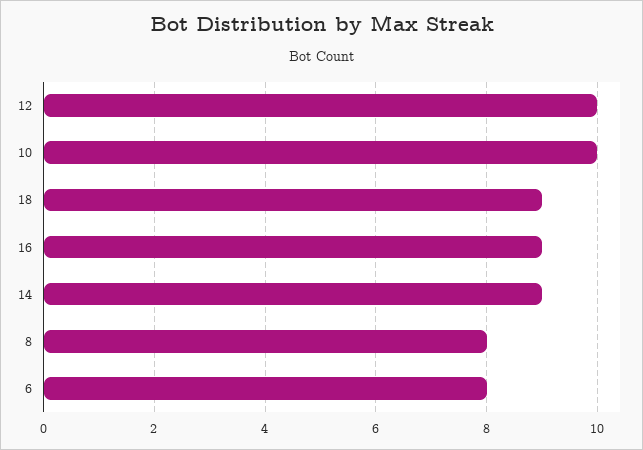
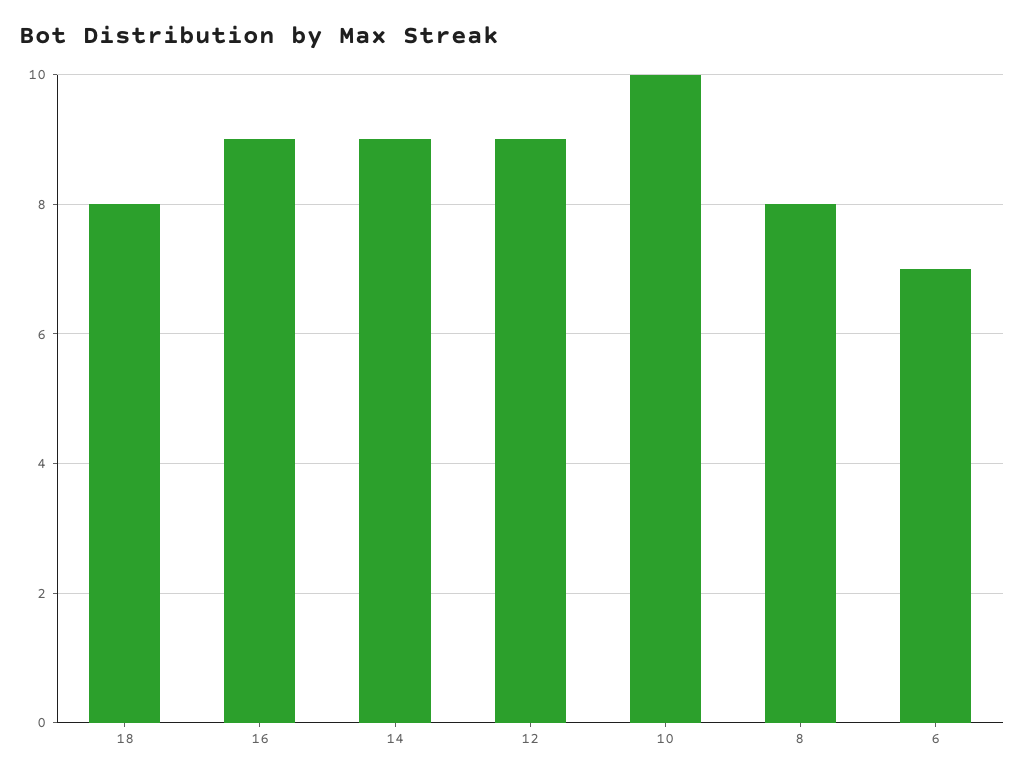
  {
-   "12": 10,
+   "12": 9,
    "10": 10,
-   "18": 9,
+   "18": 8,
    "16": 9,
    "14": 9,
    "8": 8,
-   "6": 8
+   "6": 7
  }

